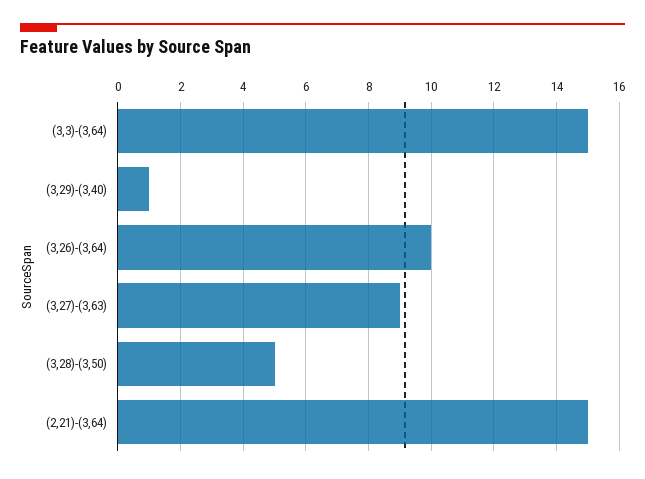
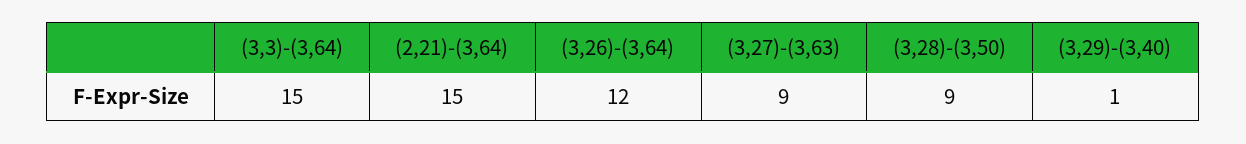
  {
    "(3,3)-(3,64)": 15,
    "(3,29)-(3,40)": 1,
-   "(3,26)-(3,64)": 10,
+   "(3,26)-(3,64)": 12,
    "(3,27)-(3,63)": 9,
-   "(3,28)-(3,50)": 5,
+   "(3,28)-(3,50)": 9,
    "(2,21)-(3,64)": 15
  }

